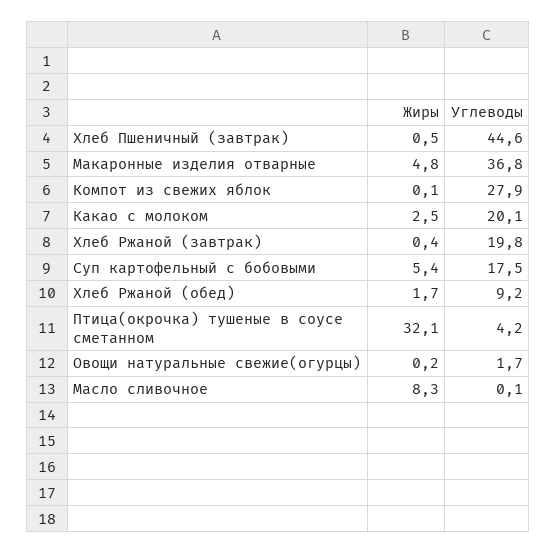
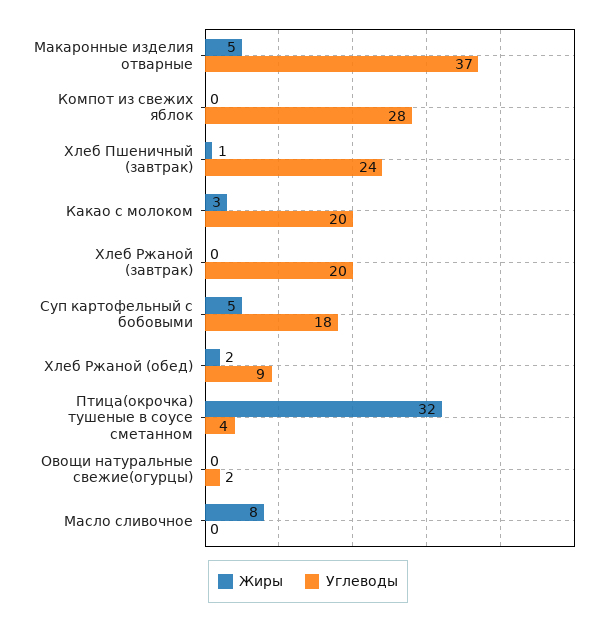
  {
    "Жиры": {
      "Хлеб Пшеничный (завтрак)": 0.5,
      "Макаронные изделия отварные": 4.8,
      "Компот из свежих яблок": 0.1,
      "Какао с молоком": 2.5,
      "Хлеб Ржаной (завтрак)": 0.4,
      "Суп картофельный с бобовыми": 5.4,
      "Хлеб Ржаной (обед)": 1.7,
      "Птица(окрочка) тушеные в соусе сметанном": 32.1,
      "Овощи натуральные свежие(огурцы)": 0.2,
      "Масло сливочное": 8.3
    },
    "Углеводы": {
-     "Хлеб Пшеничный (завтрак)": 44.6,
+     "Хлеб Пшеничный (завтрак)": 24,
      "Макаронные изделия отварные": 36.8,
      "Компот из свежих яблок": 27.9,
      "Какао с молоком": 20.1,
      "Хлеб Ржаной (завтрак)": 19.8,
      "Суп картофельный с бобовыми": 17.5,
      "Хлеб Ржаной (обед)": 9.2,
      "Птица(окрочка) тушеные в соусе сметанном": 4.2,
      "Овощи натуральные свежие(огурцы)": 1.7,
      "Масло сливочное": 0.1
    }
  }

